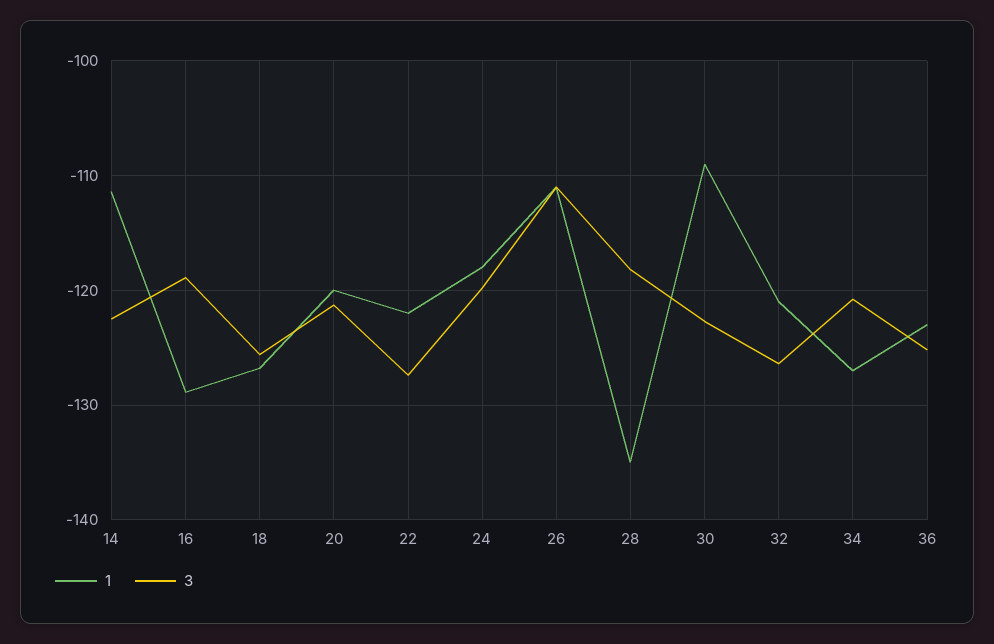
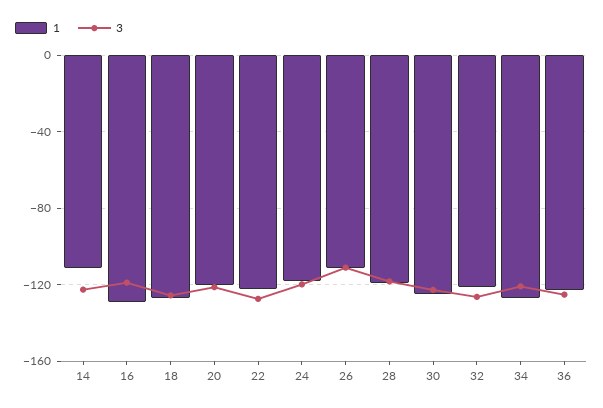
  {
    "1": {
      "14": -111,
      "16": -129,
      "18": -127,
      "20": -120,
      "22": -122,
      "24": -118,
      "26": -111,
-     "28": -135,
+     "28": -120,
-     "30": -109,
+     "30": -125,
      "32": -121,
      "34": -127,
      "36": -123
    },
    "3": {
      "14": -123,
      "16": -119,
      "18": -126,
      "20": -121,
      "22": -127,
      "24": -120,
      "26": -111,
      "28": -118,
      "30": -123,
      "32": -126,
      "34": -121,
      "36": -125
    }
  }

